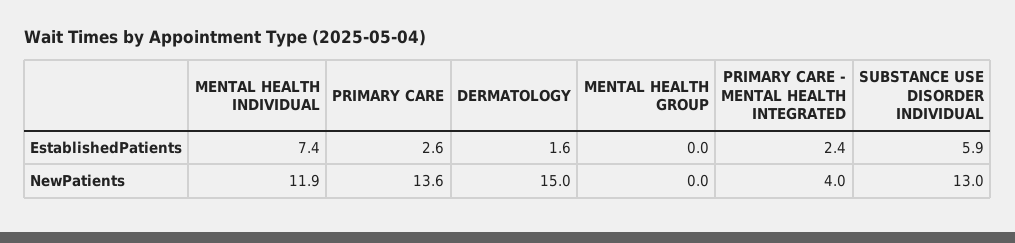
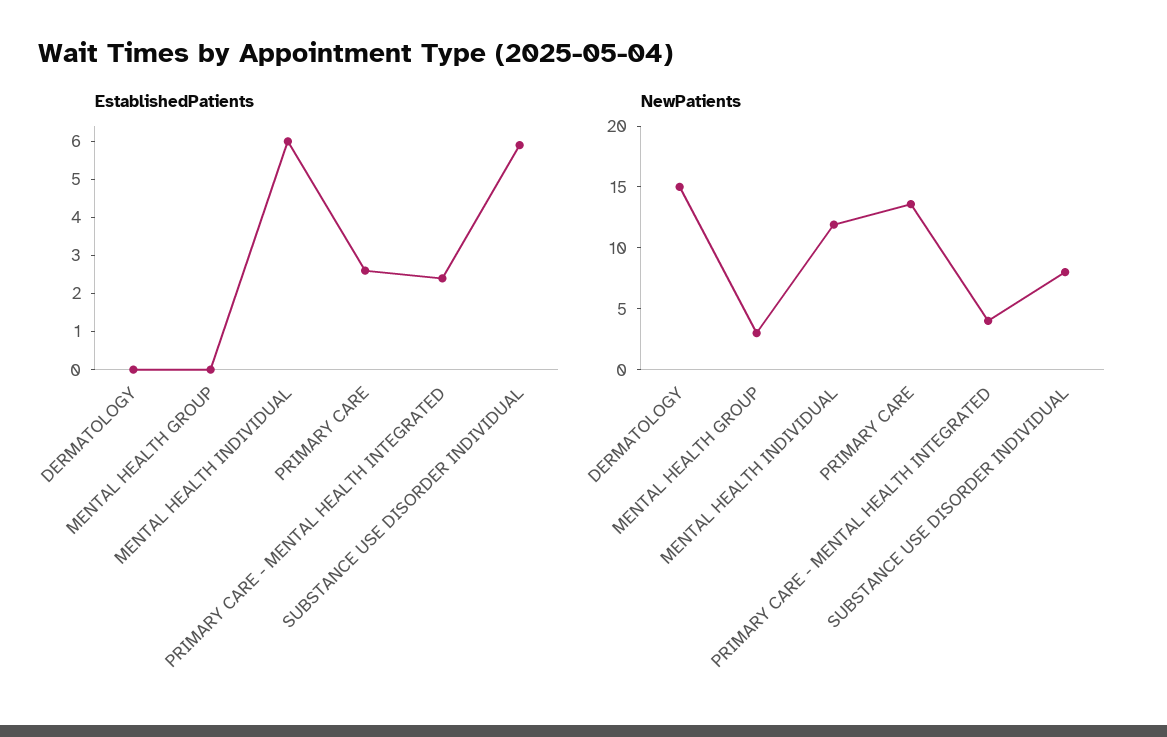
  {
    "EstablishedPatients": {
-     "MENTAL HEALTH INDIVIDUAL": 7.4,
+     "MENTAL HEALTH INDIVIDUAL": 6,
      "PRIMARY CARE": 2.6,
-     "DERMATOLOGY": 1.6,
+     "DERMATOLOGY": 0,
      "MENTAL HEALTH GROUP": 0,
      "PRIMARY CARE - MENTAL HEALTH INTEGRATED": 2.4,
      "SUBSTANCE USE DISORDER INDIVIDUAL": 5.9
    },
    "NewPatients": {
      "MENTAL HEALTH INDIVIDUAL": 11.9,
      "PRIMARY CARE": 13.6,
      "DERMATOLOGY": 15,
-     "MENTAL HEALTH GROUP": 0,
+     "MENTAL HEALTH GROUP": 3,
      "PRIMARY CARE - MENTAL HEALTH INTEGRATED": 4,
-     "SUBSTANCE USE DISORDER INDIVIDUAL": 13
+     "SUBSTANCE USE DISORDER INDIVIDUAL": 8
    }
  }

